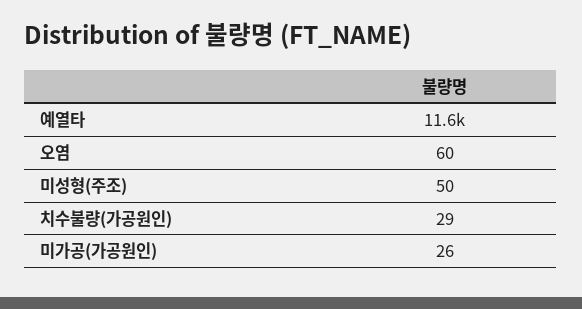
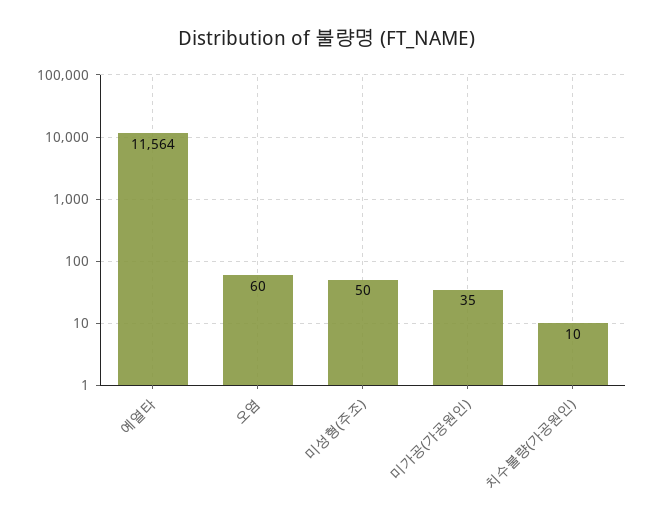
  {
    "예열타": 11564,
    "오염": 60,
    "미성형(주조)": 50,
-   "치수불량(가공원인)": 29,
+   "치수불량(가공원인)": 10,
-   "미가공(가공원인)": 26
+   "미가공(가공원인)": 35
  }

